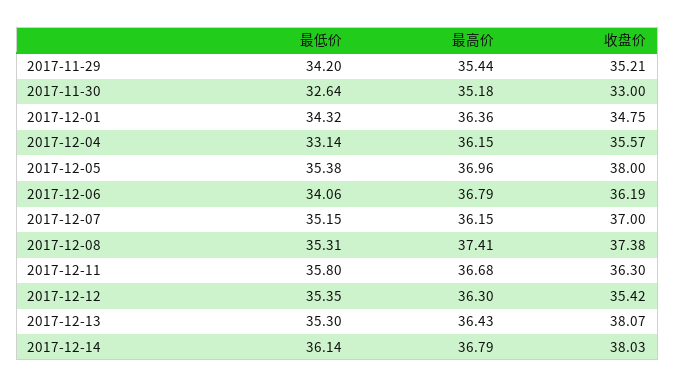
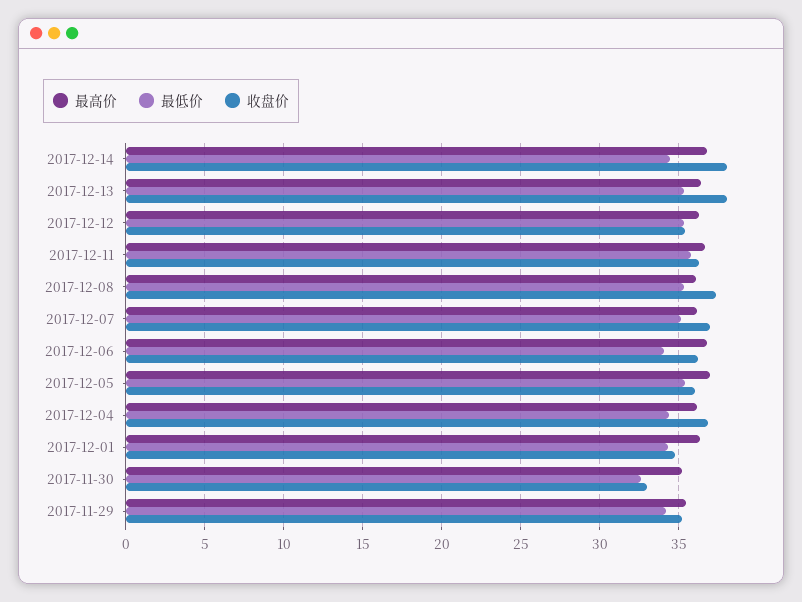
  {
    "最低价": {
      "2017-11-29": 34.2,
      "2017-11-30": 32.64,
      "2017-12-01": 34.32,
-     "2017-12-04": 33.14,
+     "2017-12-04": 34.5,
      "2017-12-05": 35.38,
      "2017-12-06": 34.06,
      "2017-12-07": 35.15,
      "2017-12-08": 35.31,
      "2017-12-11": 35.8,
      "2017-12-12": 35.35,
      "2017-12-13": 35.3,
-     "2017-12-14": 36.14
+     "2017-12-14": 34.5
    },
    "最高价": {
      "2017-11-29": 35.44,
      "2017-11-30": 35.18,
      "2017-12-01": 36.36,
      "2017-12-04": 36.15,
      "2017-12-05": 36.96,
      "2017-12-06": 36.79,
      "2017-12-07": 36.15,
-     "2017-12-08": 37.41,
+     "2017-12-08": 36,
      "2017-12-11": 36.68,
      "2017-12-12": 36.3,
      "2017-12-13": 36.43,
      "2017-12-14": 36.79
    },
    "收盘价": {
      "2017-11-29": 35.21,
      "2017-11-30": 33,
      "2017-12-01": 34.75,
-     "2017-12-04": 35.57,
+     "2017-12-04": 37,
-     "2017-12-05": 38,
+     "2017-12-05": 36,
      "2017-12-06": 36.19,
      "2017-12-07": 37,
      "2017-12-08": 37.38,
      "2017-12-11": 36.3,
      "2017-12-12": 35.42,
      "2017-12-13": 38.07,
      "2017-12-14": 38.03
    }
  }

